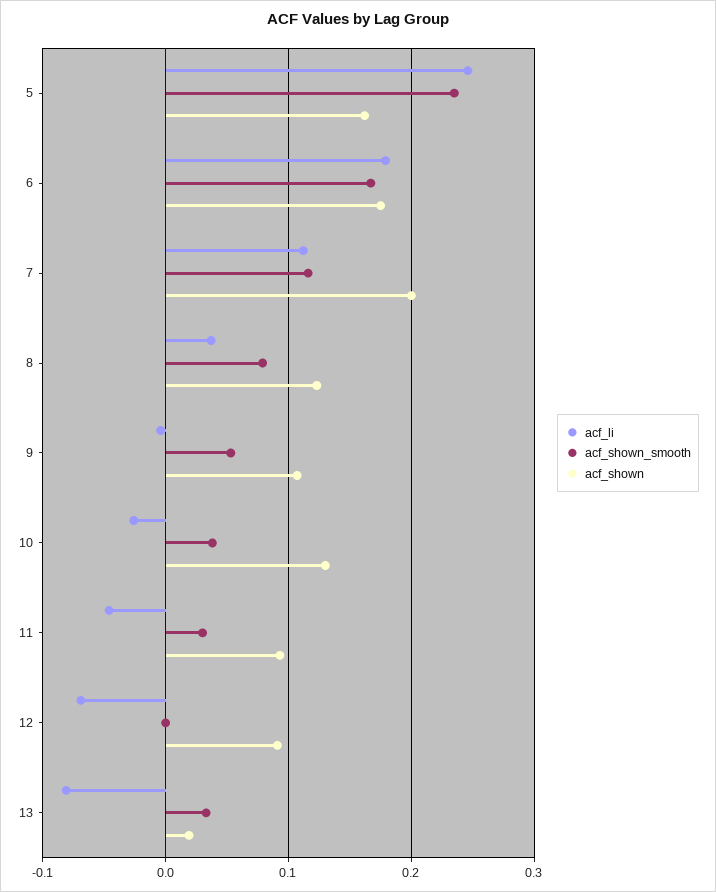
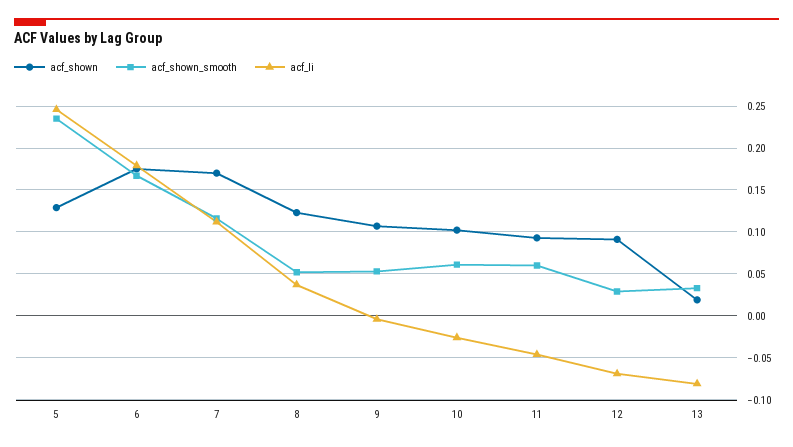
  {
    "acf_li": {
      "5": 0.25,
      "6": 0.18,
      "7": 0.11,
      "8": 0.04,
      "9": 0,
      "10": -0.03,
      "11": -0.05,
      "12": -0.07,
      "13": -0.08
    },
    "acf_shown_smooth": {
      "5": 0.24,
      "6": 0.17,
      "7": 0.12,
-     "8": 0.08,
+     "8": 0.05,
      "9": 0.05,
-     "10": 0.04,
+     "10": 0.06,
-     "11": 0.03,
+     "11": 0.06,
-     "12": 0,
+     "12": 0.03,
      "13": 0.03
    },
    "acf_shown": {
-     "5": 0.16,
+     "5": 0.13,
      "6": 0.18,
-     "7": 0.2,
+     "7": 0.17,
      "8": 0.12,
      "9": 0.11,
-     "10": 0.13,
+     "10": 0.1,
      "11": 0.09,
      "12": 0.09,
      "13": 0.02
    }
  }

